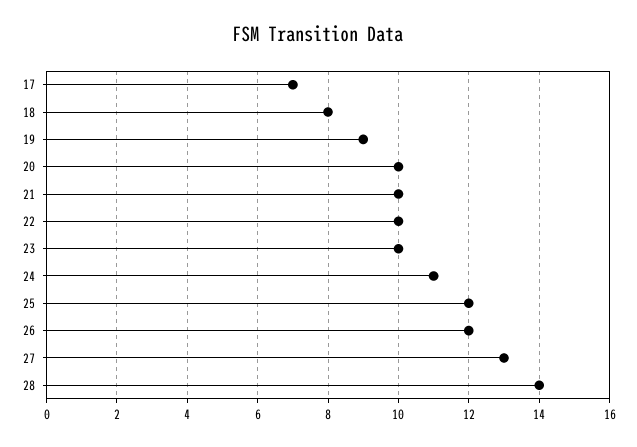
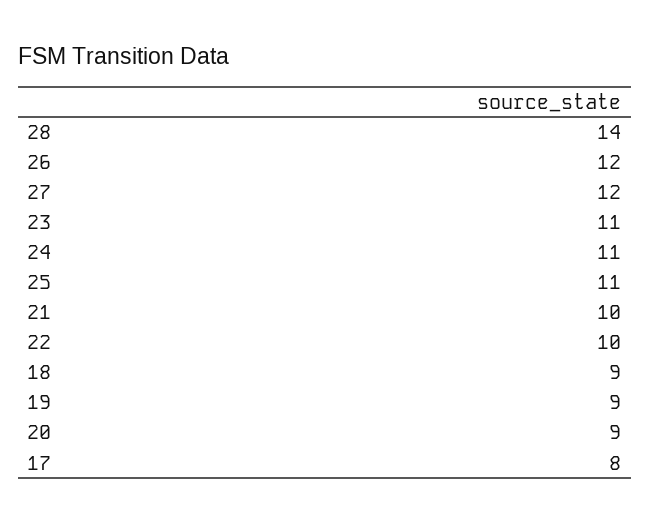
  {
-   "17": 7,
+   "17": 8,
-   "18": 8,
+   "18": 9,
    "19": 9,
-   "20": 10,
+   "20": 9,
    "21": 10,
    "22": 10,
-   "23": 10,
+   "23": 11,
    "24": 11,
-   "25": 12,
+   "25": 11,
    "26": 12,
-   "27": 13,
+   "27": 12,
    "28": 14
  }

